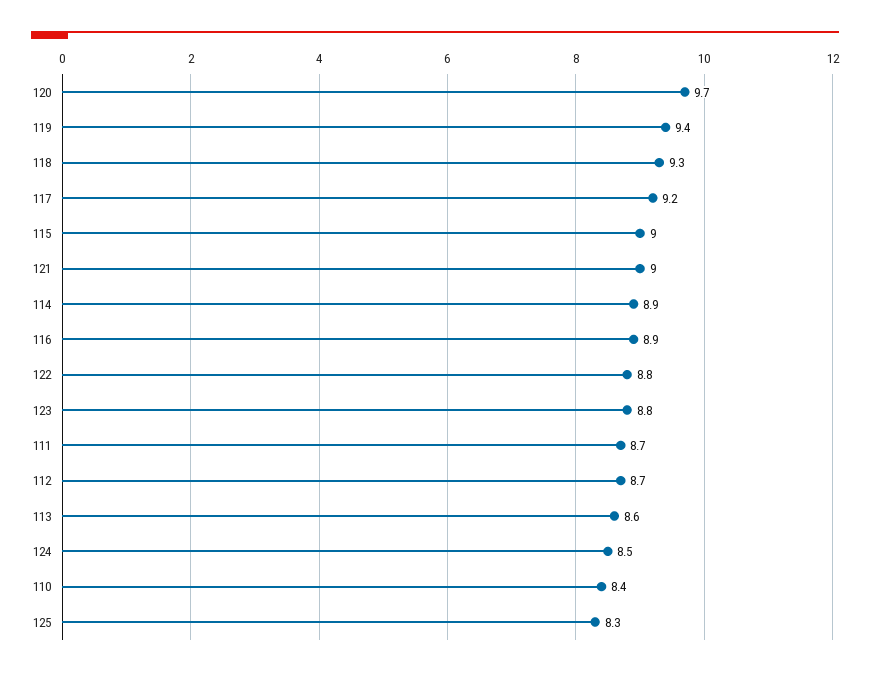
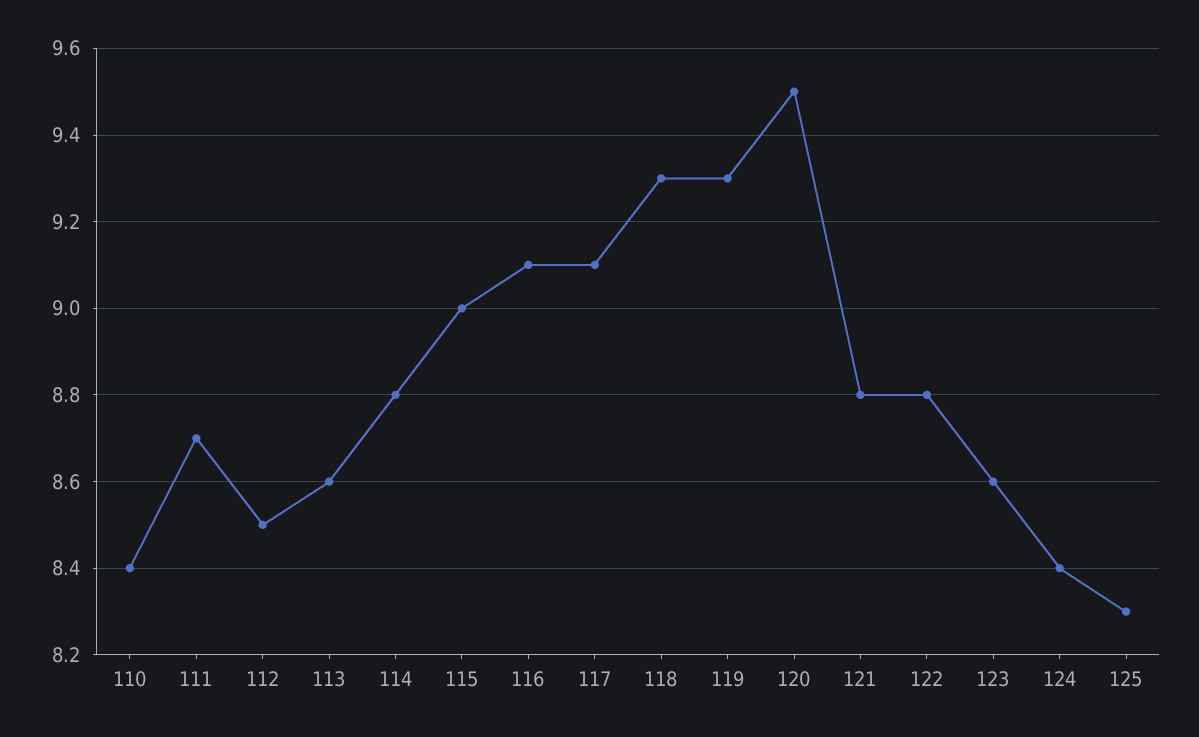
  {
-   "120": 9.7,
+   "120": 9.5,
-   "119": 9.4,
+   "119": 9.3,
    "118": 9.3,
-   "117": 9.2,
+   "117": 9.1,
    "115": 9,
-   "121": 9,
+   "121": 8.8,
-   "114": 8.9,
+   "114": 8.8,
-   "116": 8.9,
+   "116": 9.1,
    "122": 8.8,
-   "123": 8.8,
+   "123": 8.6,
    "111": 8.7,
-   "112": 8.7,
+   "112": 8.5,
    "113": 8.6,
-   "124": 8.5,
+   "124": 8.4,
    "110": 8.4,
    "125": 8.3
  }

